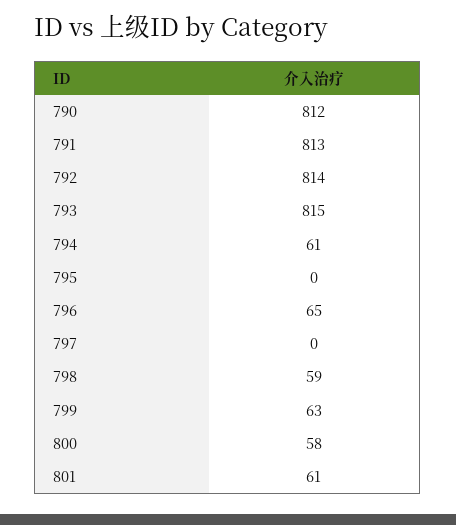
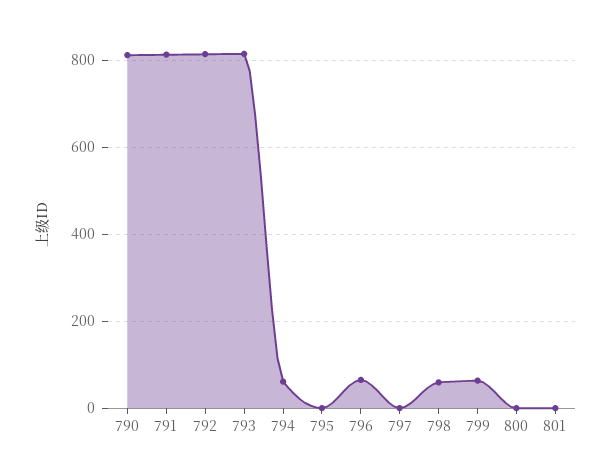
  {
    "790": 812,
    "791": 813,
    "792": 814,
    "793": 815,
    "794": 61,
    "795": 0,
    "796": 65,
    "797": 0,
    "798": 59,
    "799": 63,
-   "800": 58,
+   "800": 0,
-   "801": 61
+   "801": 0
  }

